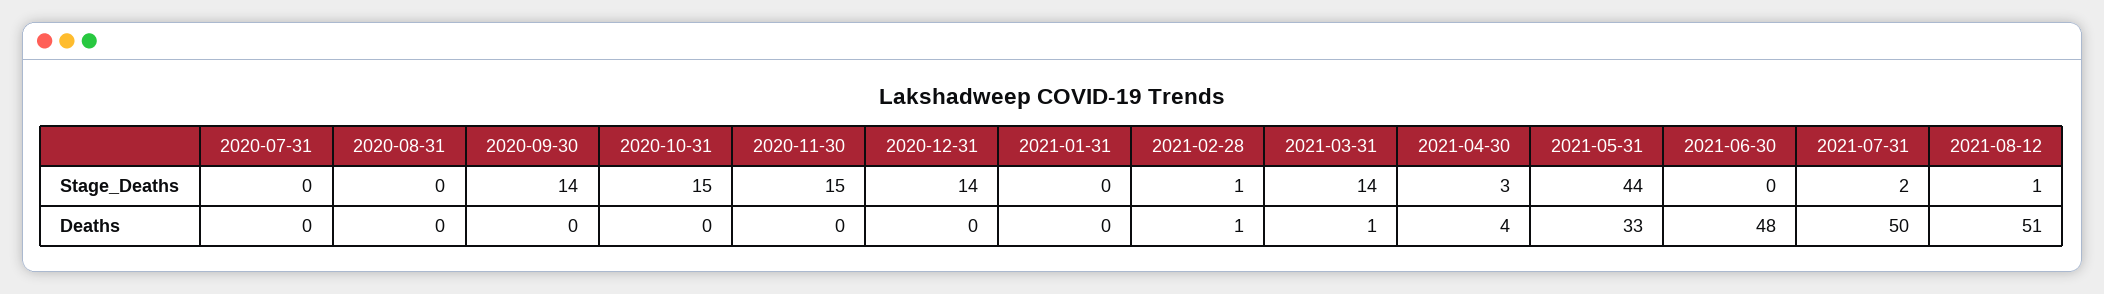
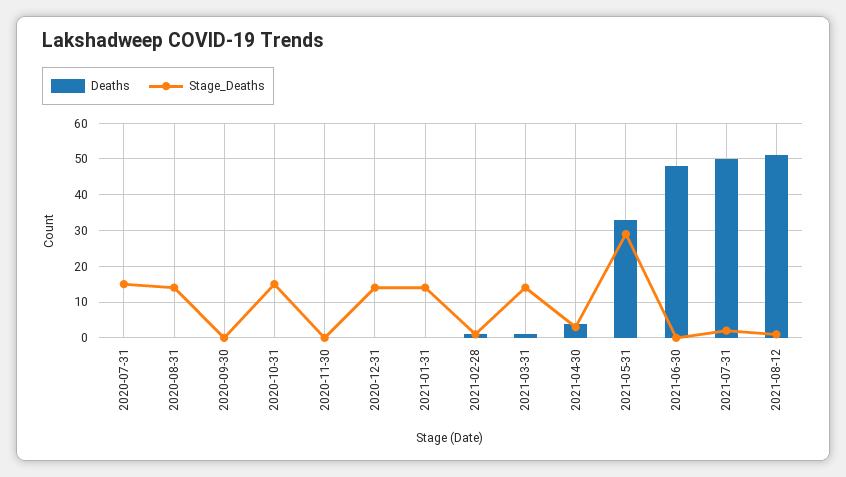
  {
    "Stage_Deaths": {
-     "2020-07-31": 0,
+     "2020-07-31": 15,
-     "2020-08-31": 0,
+     "2020-08-31": 15,
-     "2020-09-30": 14,
+     "2020-09-30": 0,
      "2020-10-31": 15,
-     "2020-11-30": 15,
+     "2020-11-30": 0,
      "2020-12-31": 14,
-     "2021-01-31": 0,
+     "2021-01-31": 15,
      "2021-02-28": 1,
      "2021-03-31": 14,
      "2021-04-30": 3,
-     "2021-05-31": 44,
+     "2021-05-31": 30,
      "2021-06-30": 0,
      "2021-07-31": 2,
      "2021-08-12": 1
    },
    "Deaths": {
      "2020-07-31": 0,
      "2020-08-31": 0,
      "2020-09-30": 0,
      "2020-10-31": 0,
      "2020-11-30": 0,
      "2020-12-31": 0,
      "2021-01-31": 0,
      "2021-02-28": 1,
      "2021-03-31": 1,
      "2021-04-30": 4,
      "2021-05-31": 33,
      "2021-06-30": 48,
      "2021-07-31": 50,
      "2021-08-12": 51
    }
  }

